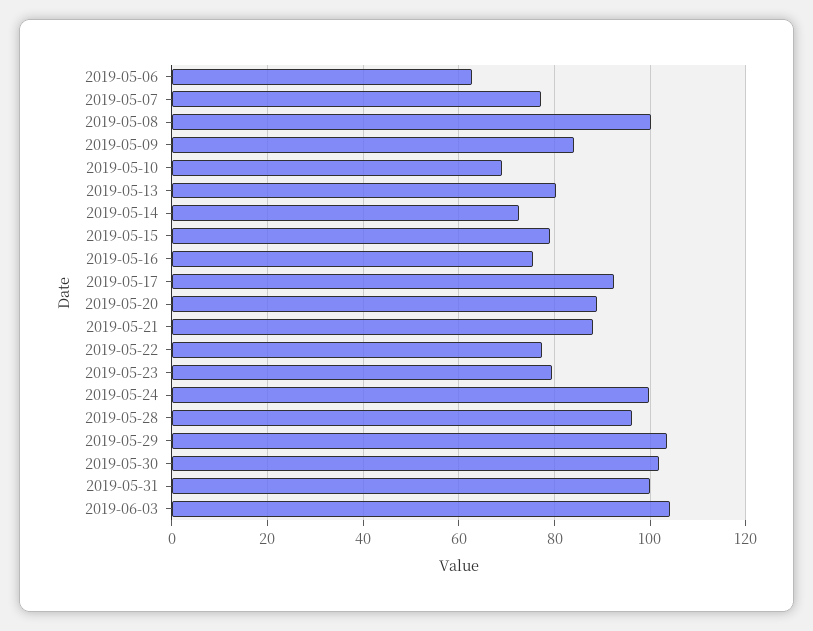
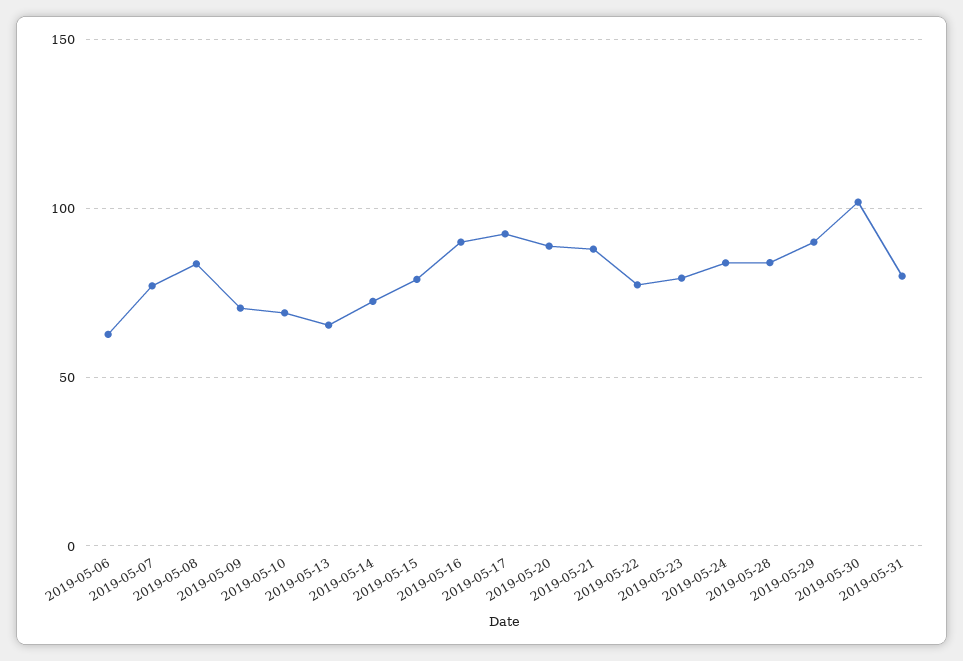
  {
    "2019-05-06": 62,
    "2019-05-07": 78,
-   "2019-05-08": 100,
+   "2019-05-08": 85,
-   "2019-05-09": 84,
+   "2019-05-09": 70,
    "2019-05-10": 70,
-   "2019-05-13": 80,
+   "2019-05-13": 65,
    "2019-05-14": 72,
    "2019-05-15": 80,
-   "2019-05-16": 76,
+   "2019-05-16": 90,
    "2019-05-17": 92,
    "2019-05-20": 88,
    "2019-05-21": 88,
    "2019-05-22": 78,
    "2019-05-23": 80,
-   "2019-05-24": 100,
+   "2019-05-24": 85,
-   "2019-05-28": 96,
+   "2019-05-28": 85,
-   "2019-05-29": 104,
+   "2019-05-29": 90,
    "2019-05-30": 102,
-   "2019-05-31": 100,
+   "2019-05-31": 80
-   "2019-06-03": 104
  }

